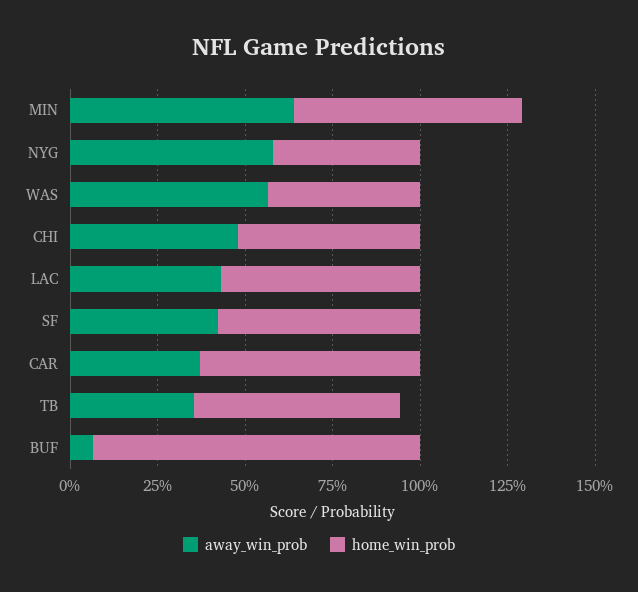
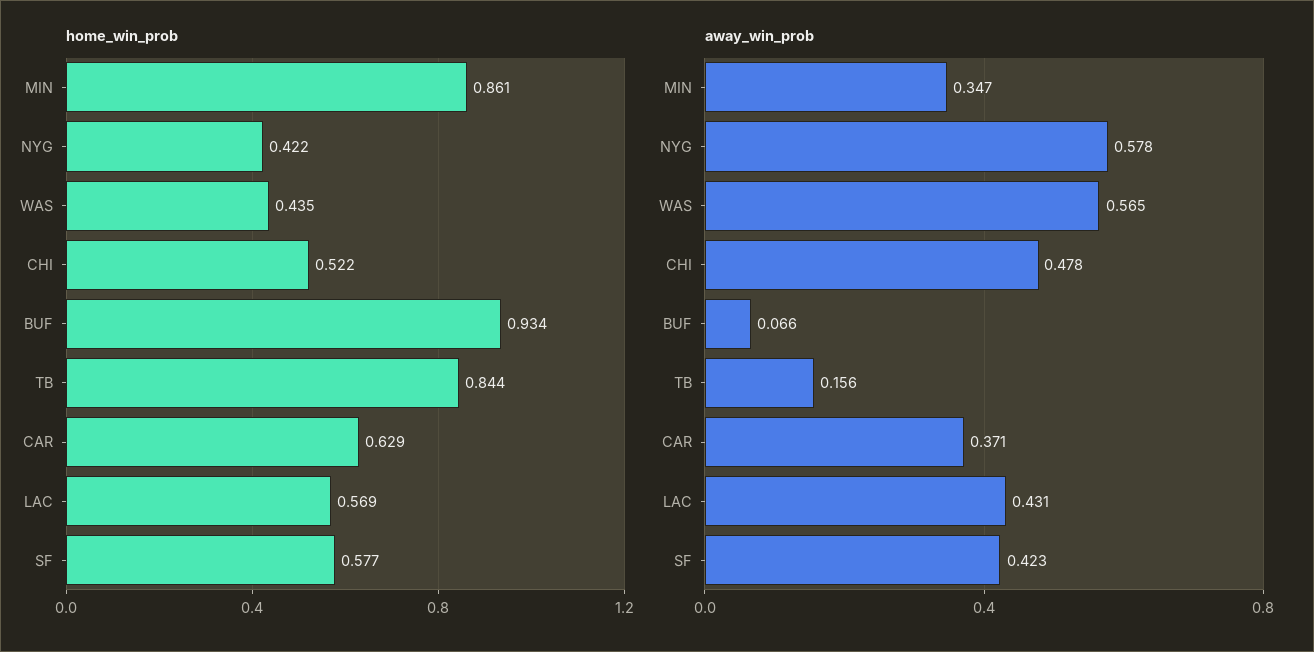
  {
    "away_win_prob": {
-     "MIN": 0.65,
+     "MIN": 0.347,
      "NYG": 0.578,
      "WAS": 0.565,
      "CHI": 0.478,
      "LAC": 0.431,
      "SF": 0.423,
      "CAR": 0.371,
-     "TB": 0.35,
+     "TB": 0.156,
      "BUF": 0.066
    },
    "home_win_prob": {
-     "MIN": 0.65,
+     "MIN": 0.861,
      "NYG": 0.422,
      "WAS": 0.435,
      "CHI": 0.522,
      "LAC": 0.569,
      "SF": 0.577,
      "CAR": 0.629,
-     "TB": 0.6,
+     "TB": 0.844,
      "BUF": 0.934
    }
  }

